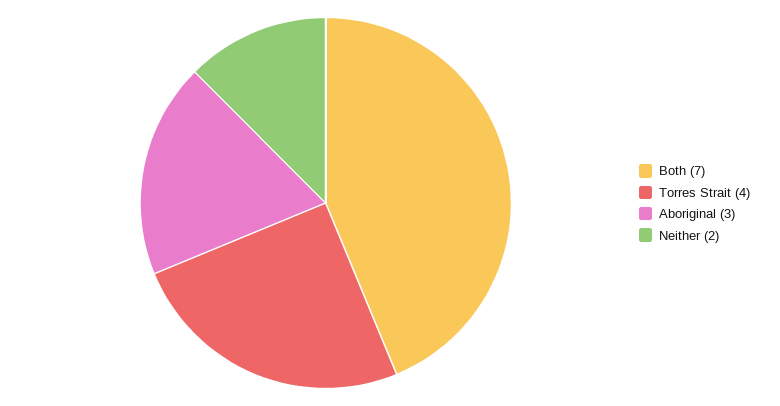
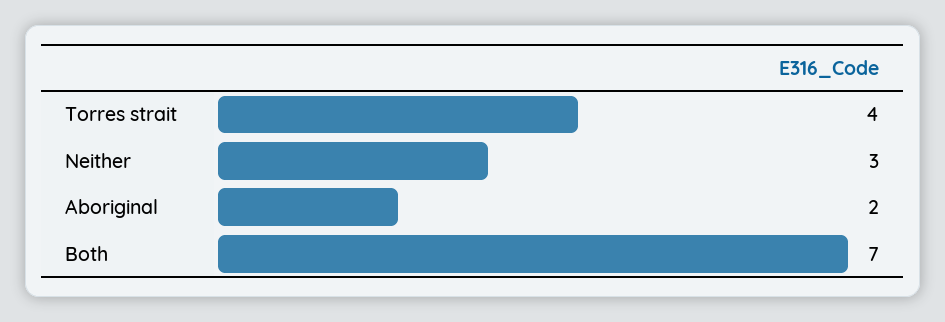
  {
    "Both": 7,
    "Torres Strait": 4,
-   "Aboriginal": 3,
+   "Aboriginal": 2,
-   "Neither": 2
+   "Neither": 3
  }

